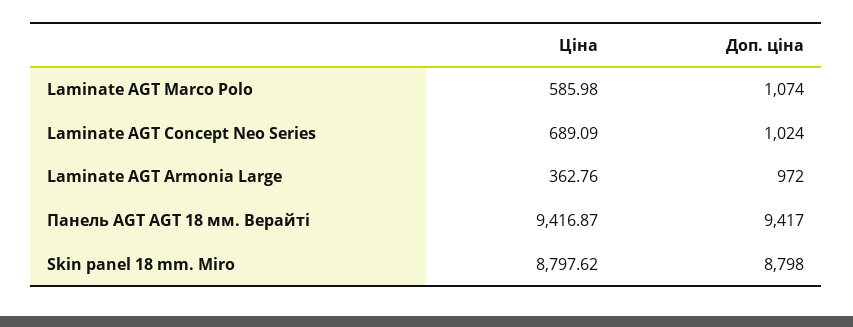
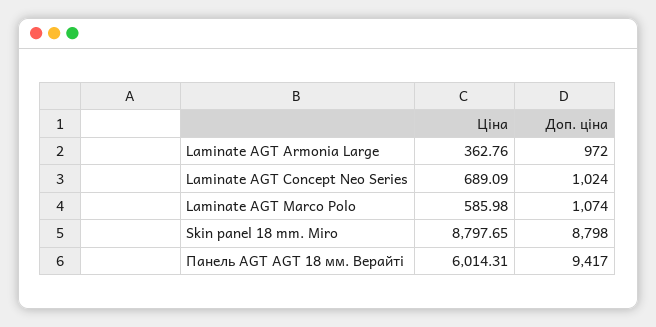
  {
    "Ціна": {
      "Laminate AGT Marco Polo": 585.98,
      "Laminate AGT Concept Neo Series": 689.09,
      "Laminate AGT Armonia Large": 362.76,
-     "Панель AGT AGT 18 мм. Верайті": 9416.87,
+     "Панель AGT AGT 18 мм. Верайті": 6014.31,
-     "Skin panel 18 mm. Miro": 8797.62
+     "Skin panel 18 mm. Miro": 8797.65
    },
    "Доп. ціна": {
      "Laminate AGT Marco Polo": 1074,
      "Laminate AGT Concept Neo Series": 1024,
      "Laminate AGT Armonia Large": 972,
      "Панель AGT AGT 18 мм. Верайті": 9417,
      "Skin panel 18 mm. Miro": 8798
    }
  }

